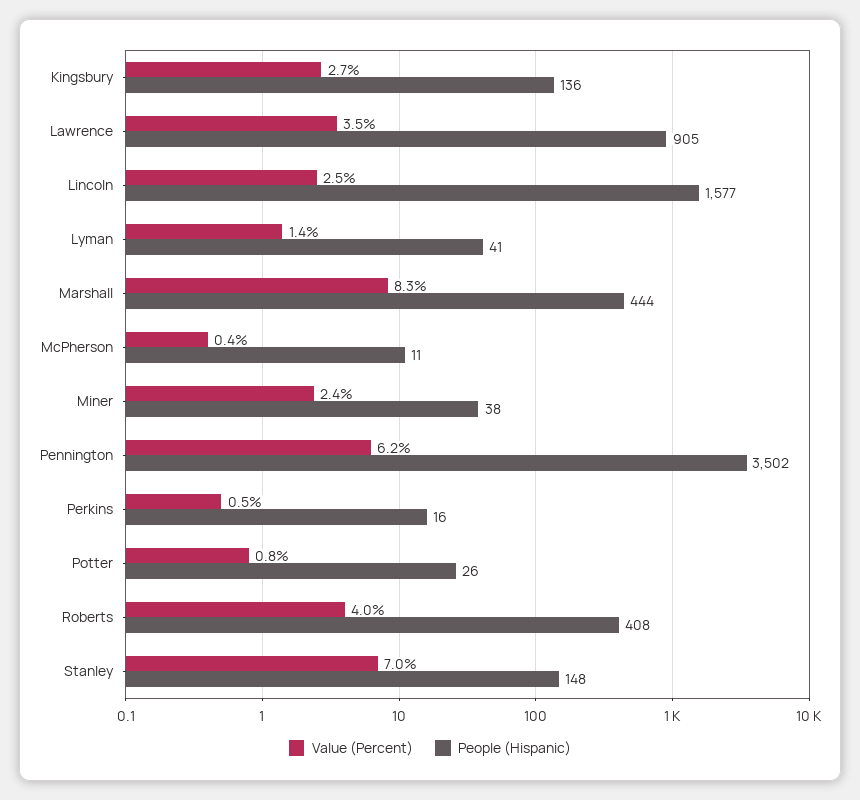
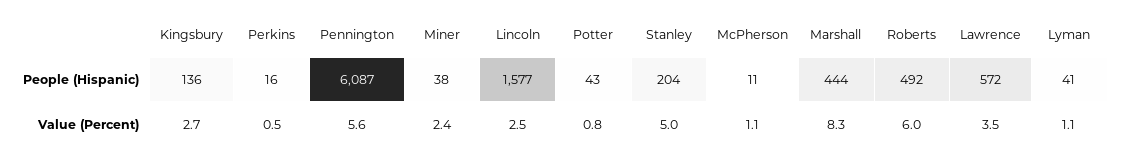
  {
    "Value (Percent)": {
      "Kingsbury": 2.7,
      "Lawrence": 3.5,
      "Lincoln": 2.5,
-     "Lyman": 1.4,
+     "Lyman": 1.1,
      "Marshall": 8.3,
-     "McPherson": 0.4,
+     "McPherson": 1.1,
      "Miner": 2.4,
-     "Pennington": 6.2,
+     "Pennington": 5.6,
      "Perkins": 0.5,
      "Potter": 0.8,
-     "Roberts": 4,
+     "Roberts": 6,
-     "Stanley": 7
+     "Stanley": 5
    },
    "People (Hispanic)": {
      "Kingsbury": 136,
-     "Lawrence": 905,
+     "Lawrence": 572,
      "Lincoln": 1577,
      "Lyman": 41,
      "Marshall": 444,
      "McPherson": 11,
      "Miner": 38,
-     "Pennington": 3502,
+     "Pennington": 6087,
      "Perkins": 16,
-     "Potter": 26,
+     "Potter": 43,
-     "Roberts": 408,
+     "Roberts": 492,
-     "Stanley": 148
+     "Stanley": 204
    }
  }

